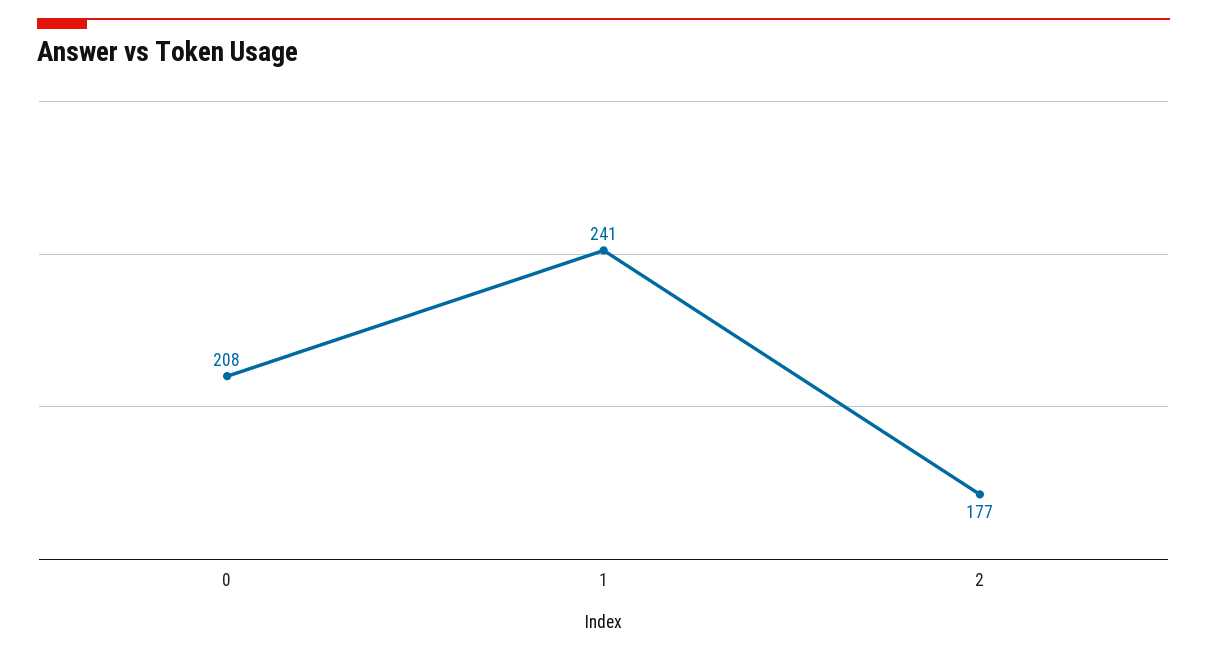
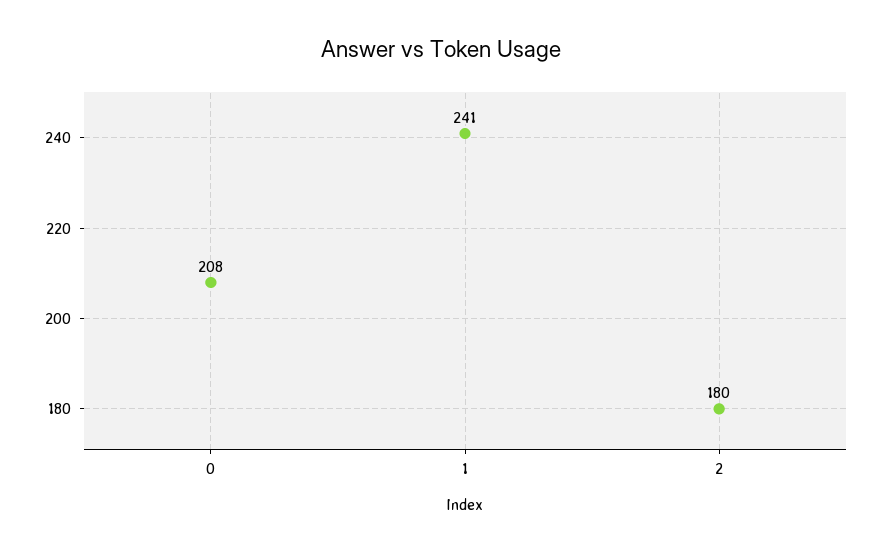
  {
    "0": 208,
    "1": 241,
-   "2": 177
+   "2": 180
  }

